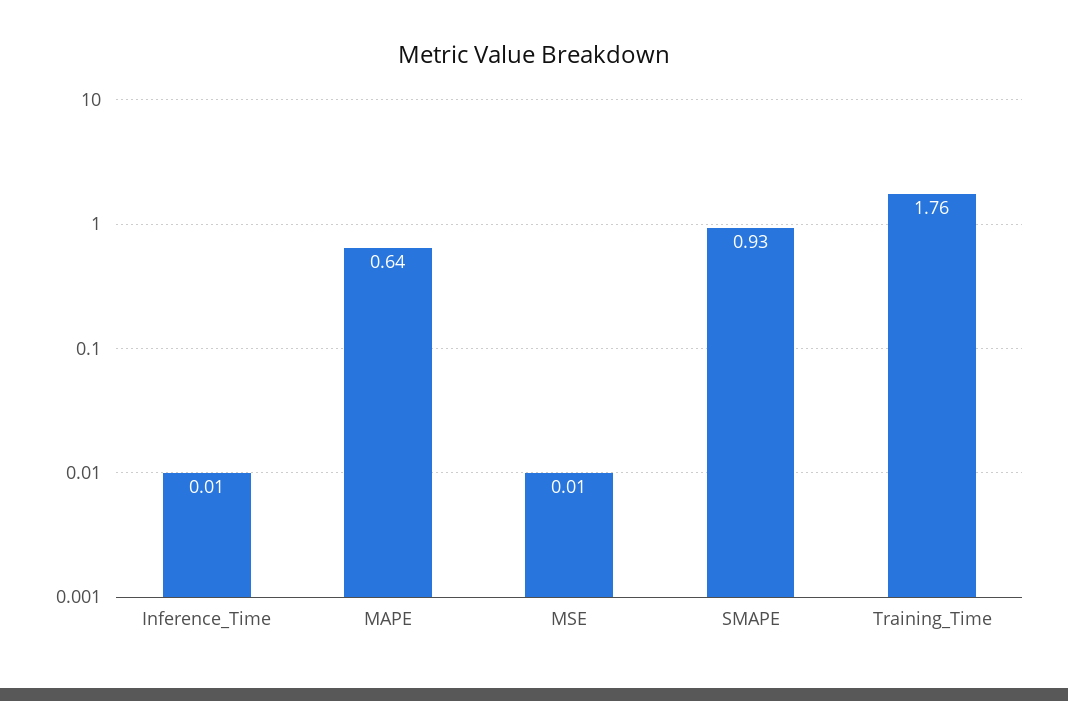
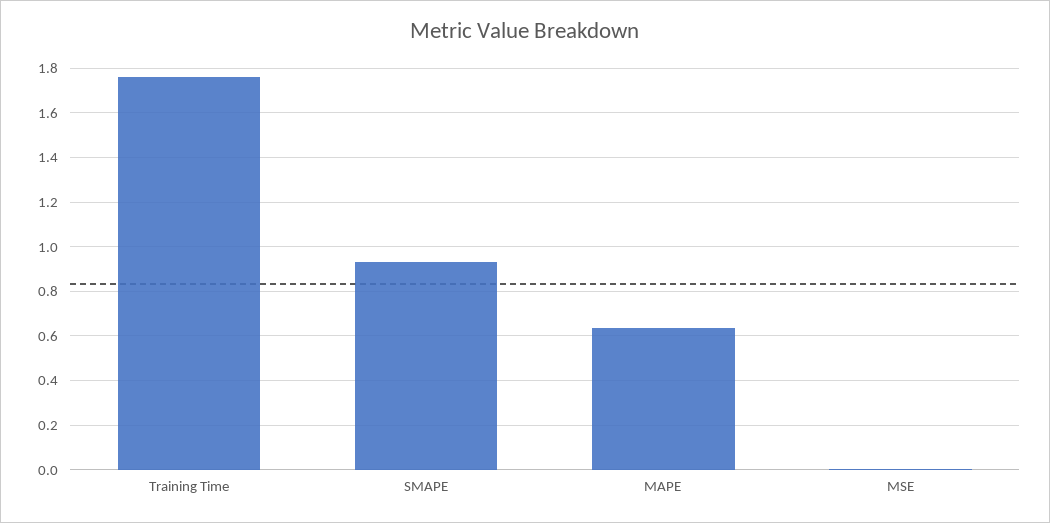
  {
-   "Inference_Time": 0.01,
    "MAPE": 0.64,
    "MSE": 0.01,
    "SMAPE": 0.93,
    "Training_Time": 1.76
  }

